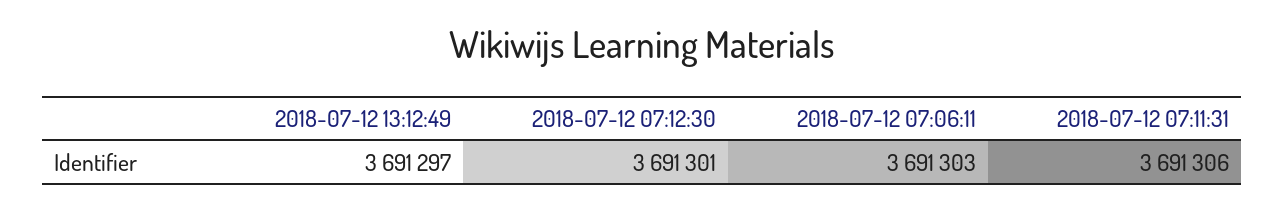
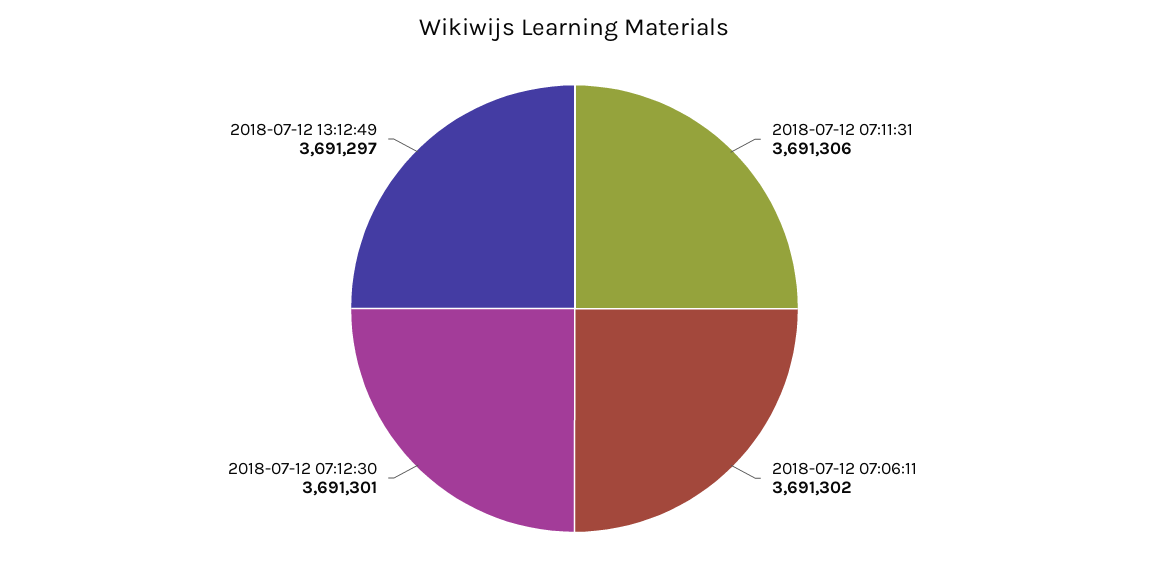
  {
    "2018-07-12 13:12:49": 3691297,
    "2018-07-12 07:12:30": 3691301,
-   "2018-07-12 07:06:11": 3691303,
+   "2018-07-12 07:06:11": 3691302,
    "2018-07-12 07:11:31": 3691306
  }

